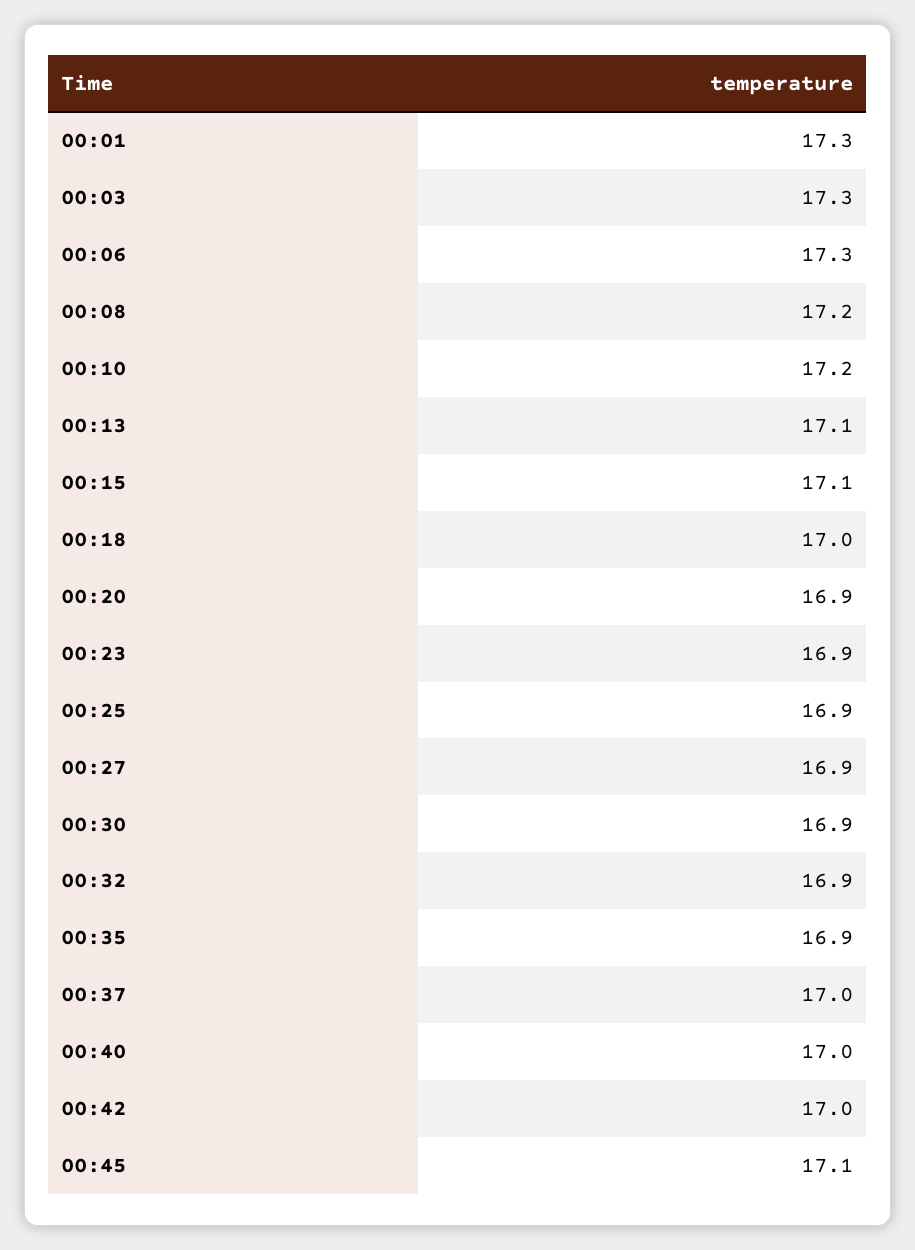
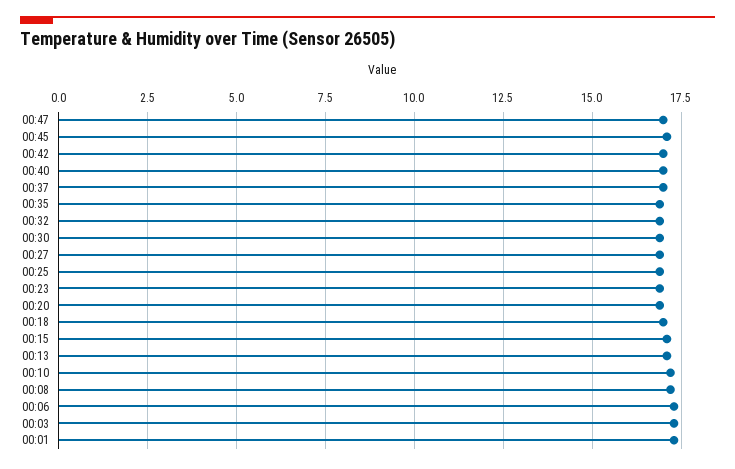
  {
    "00:01": 17.3,
    "00:03": 17.3,
    "00:06": 17.3,
    "00:08": 17.2,
    "00:10": 17.2,
    "00:13": 17.1,
    "00:15": 17.1,
    "00:18": 17,
    "00:20": 16.9,
    "00:23": 16.9,
    "00:25": 16.9,
    "00:27": 16.9,
    "00:30": 16.9,
    "00:32": 16.9,
    "00:35": 16.9,
    "00:37": 17,
    "00:40": 17,
    "00:42": 17,
-   "00:45": 17.1
+   "00:45": 17.1,
+   "00:47": 17
  }

